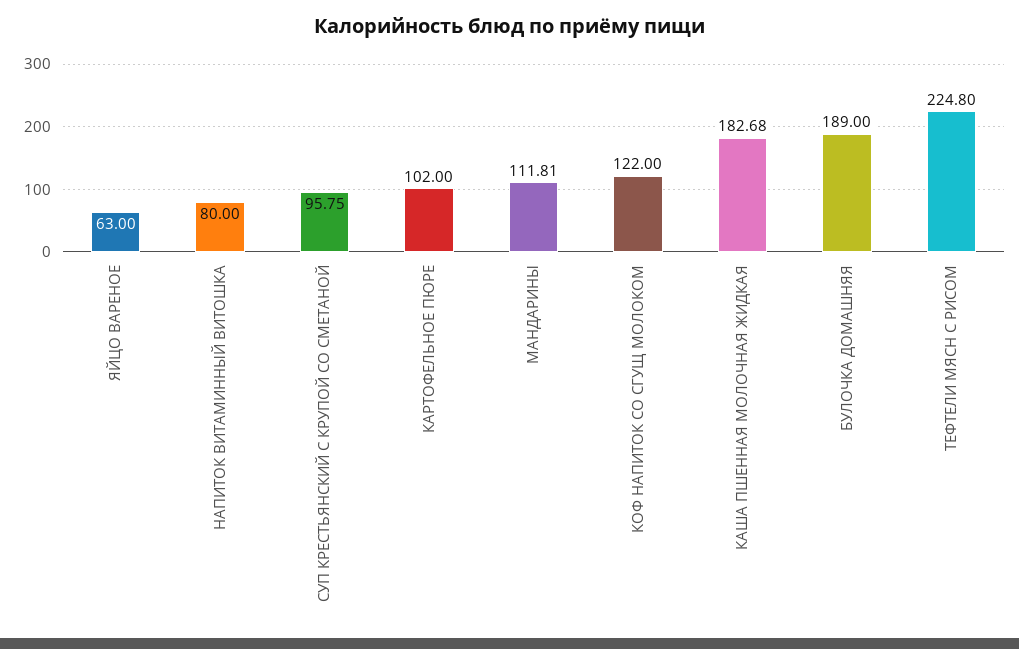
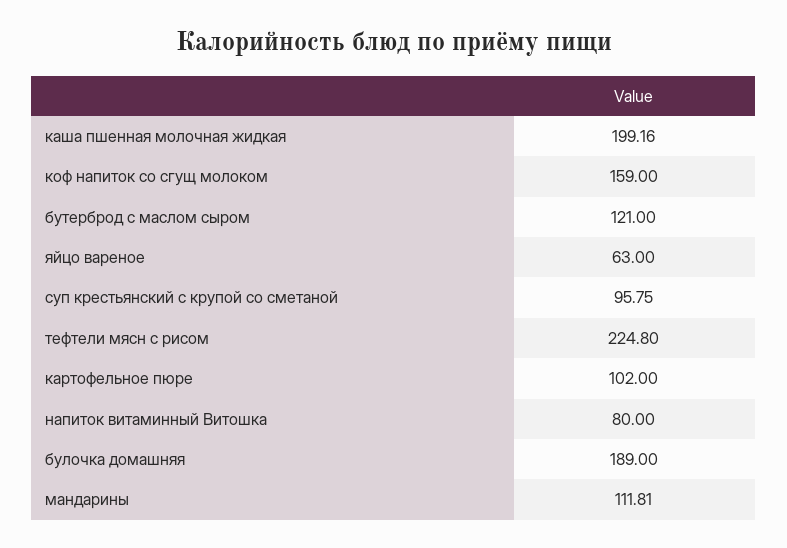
  {
    "ЯЙЦО ВАРЕНОЕ": 63,
    "НАПИТОК ВИТАМИННЫЙ ВИТОШКА": 80,
    "СУП КРЕСТЬЯНСКИЙ С КРУПОЙ СО СМЕТАНОЙ": 95.75,
    "КАРТОФЕЛЬНОЕ ПЮРЕ": 102,
    "МАНДАРИНЫ": 111.81,
-   "КОФ НАПИТОК СО СГУЩ МОЛОКОМ": 122,
+   "КОФ НАПИТОК СО СГУЩ МОЛОКОМ": 159,
-   "КАША ПШЕННАЯ МОЛОЧНАЯ ЖИДКАЯ": 182.68,
+   "КАША ПШЕННАЯ МОЛОЧНАЯ ЖИДКАЯ": 199.16,
    "БУЛОЧКА ДОМАШНЯЯ": 189,
-   "ТЕФТЕЛИ МЯСН С РИСОМ": 224.8
+   "ТЕФТЕЛИ МЯСН С РИСОМ": 224.8,
+   "бутерброд с маслом сыром": 121
  }

